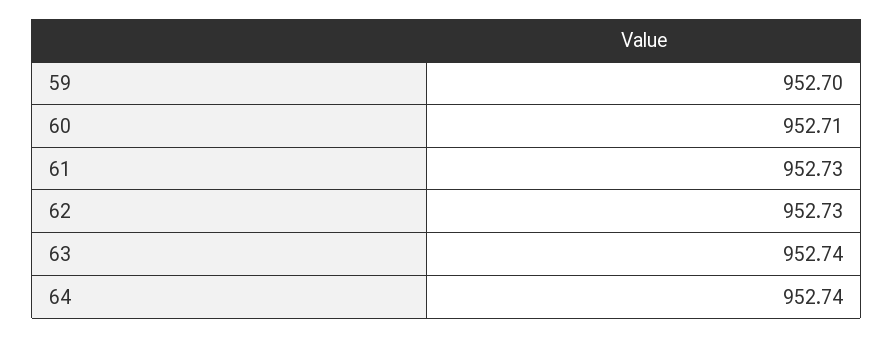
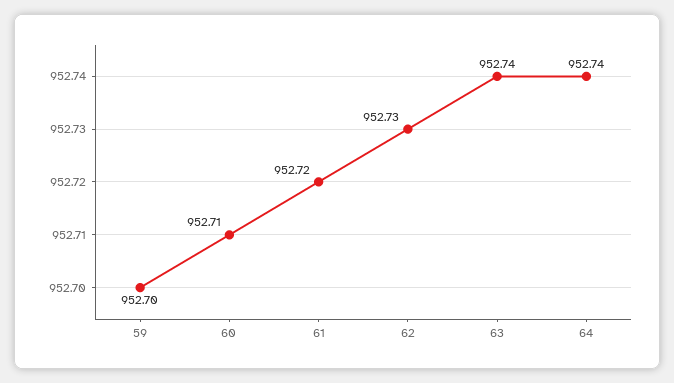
  {
    "59": 952.7,
    "60": 952.71,
-   "61": 952.73,
+   "61": 952.72,
    "62": 952.73,
    "63": 952.74,
    "64": 952.74
  }

